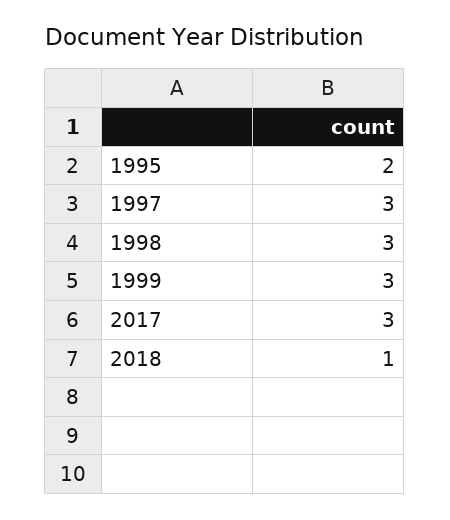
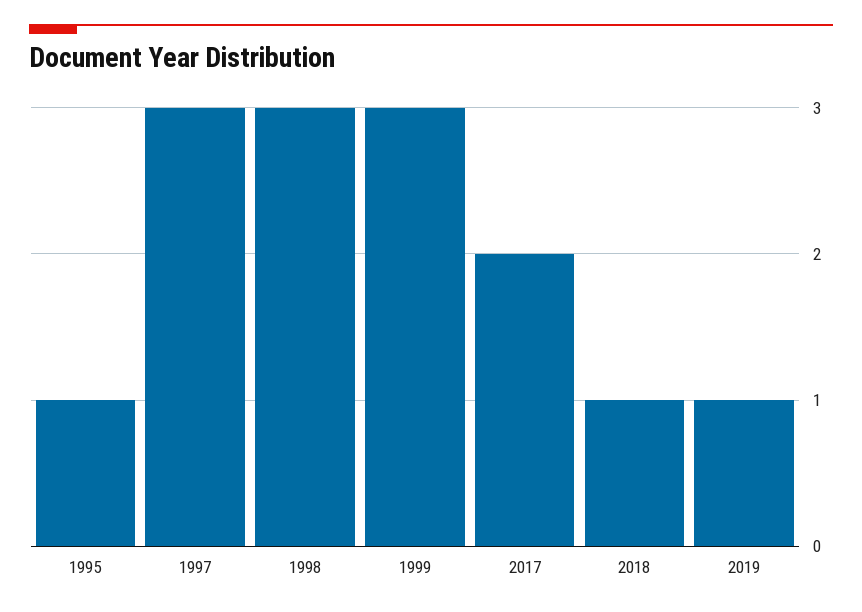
  {
-   "1995": 2,
+   "1995": 1,
    "1997": 3,
    "1998": 3,
    "1999": 3,
-   "2017": 3,
+   "2017": 2,
-   "2018": 1
+   "2018": 1,
+   "2019": 1
  }

